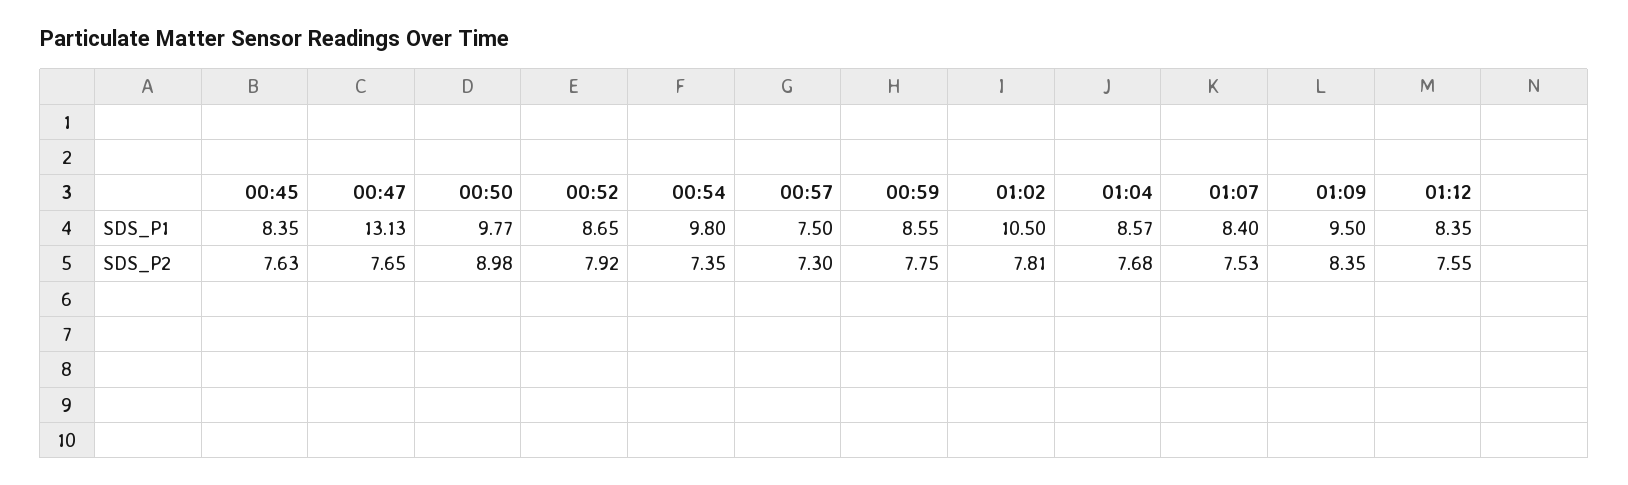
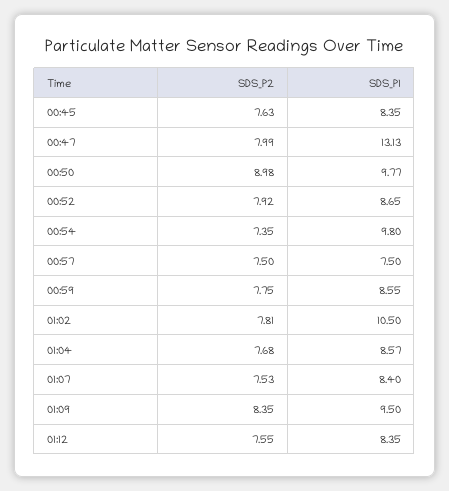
  {
    "00:45": {
      "SDS_P1": 8.35,
      "SDS_P2": 7.63
    },
    "00:47": {
      "SDS_P1": 13.13,
-     "SDS_P2": 7.65
+     "SDS_P2": 7.99
    },
    "00:50": {
      "SDS_P1": 9.77,
      "SDS_P2": 8.98
    },
    "00:52": {
      "SDS_P1": 8.65,
      "SDS_P2": 7.92
    },
    "00:54": {
      "SDS_P1": 9.8,
      "SDS_P2": 7.35
    },
    "00:57": {
      "SDS_P1": 7.5,
-     "SDS_P2": 7.3
+     "SDS_P2": 7.5
    },
    "00:59": {
      "SDS_P1": 8.55,
      "SDS_P2": 7.75
    },
    "01:02": {
      "SDS_P1": 10.5,
      "SDS_P2": 7.81
    },
    "01:04": {
      "SDS_P1": 8.57,
      "SDS_P2": 7.68
    },
    "01:07": {
      "SDS_P1": 8.4,
      "SDS_P2": 7.53
    },
    "01:09": {
      "SDS_P1": 9.5,
      "SDS_P2": 8.35
    },
    "01:12": {
      "SDS_P1": 8.35,
      "SDS_P2": 7.55
    }
  }

